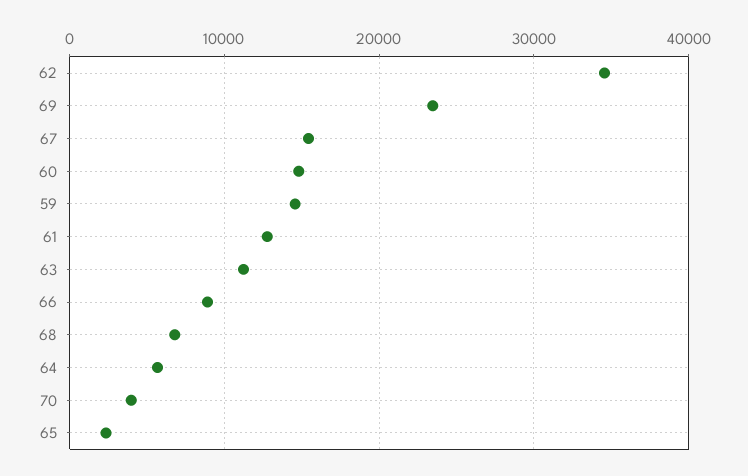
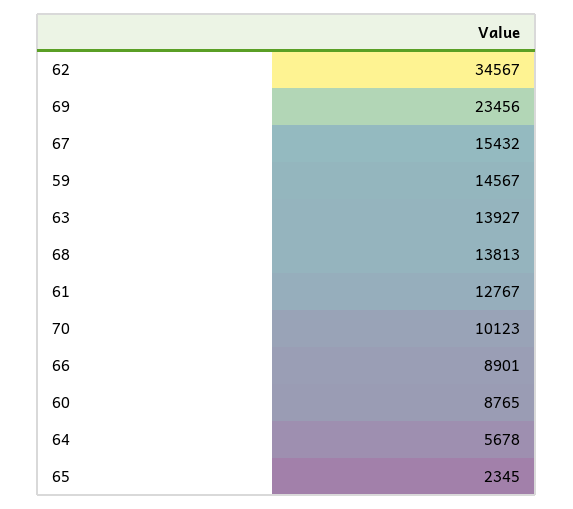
  {
    "62": 34567,
    "69": 23456,
    "67": 15432,
-   "60": 15000,
+   "60": 8765,
    "59": 14567,
    "61": 12767,
-   "63": 11000,
+   "63": 13927,
    "66": 8901,
-   "68": 7000,
+   "68": 13813,
    "64": 5678,
-   "70": 4000,
+   "70": 10123,
    "65": 2345
  }

